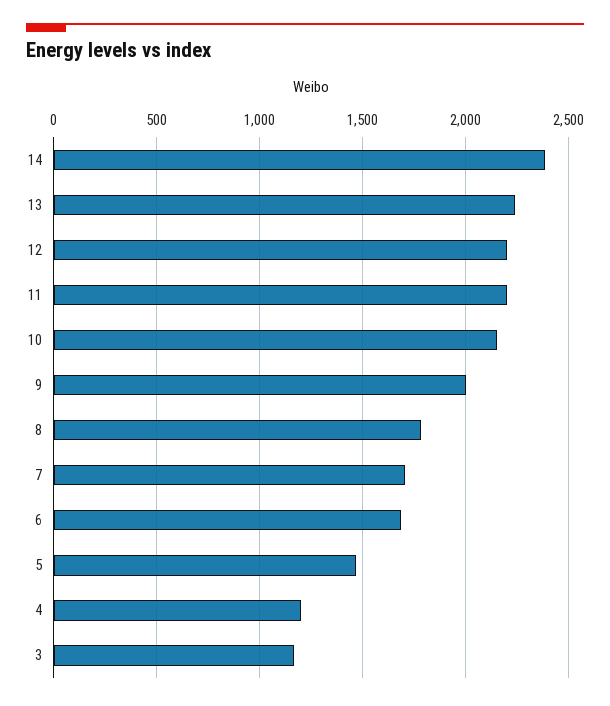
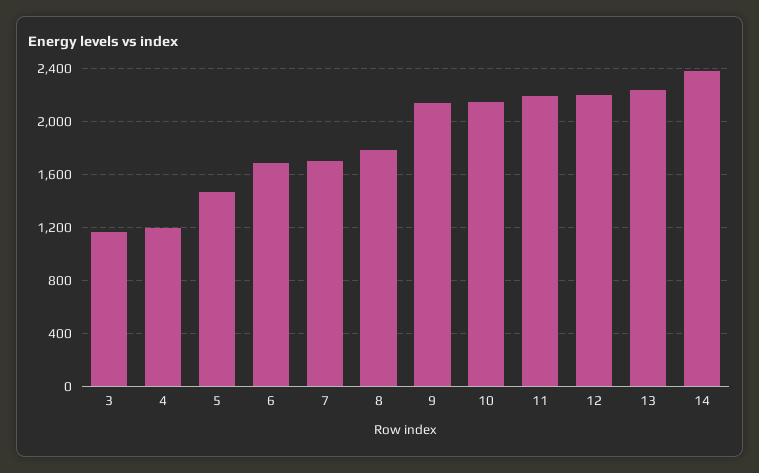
  {
    "14": 2400,
    "13": 2250,
    "12": 2200,
    "11": 2200,
    "10": 2150,
-   "9": 2000,
+   "9": 2150,
    "8": 1800,
    "7": 1700,
    "6": 1700,
    "5": 1450,
    "4": 1200,
    "3": 1150
  }

